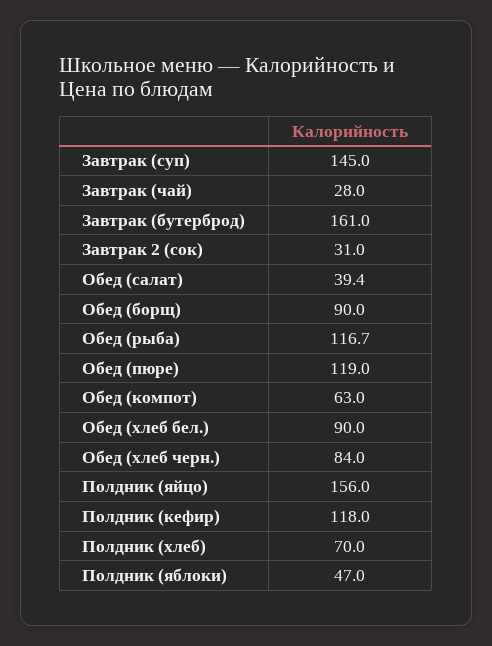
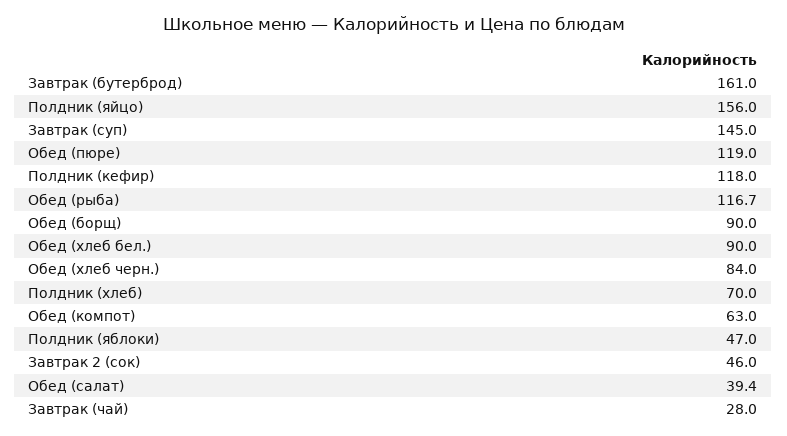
  {
    "Завтрак (суп)": 145,
    "Завтрак (чай)": 28,
    "Завтрак (бутерброд)": 161,
-   "Завтрак 2 (сок)": 31,
+   "Завтрак 2 (сок)": 46,
    "Обед (салат)": 39.4,
    "Обед (борщ)": 90,
    "Обед (рыба)": 116.7,
    "Обед (пюре)": 119,
    "Обед (компот)": 63,
    "Обед (хлеб бел.)": 90,
    "Обед (хлеб черн.)": 84,
    "Полдник (яйцо)": 156,
    "Полдник (кефир)": 118,
    "Полдник (хлеб)": 70,
    "Полдник (яблоки)": 47
  }

